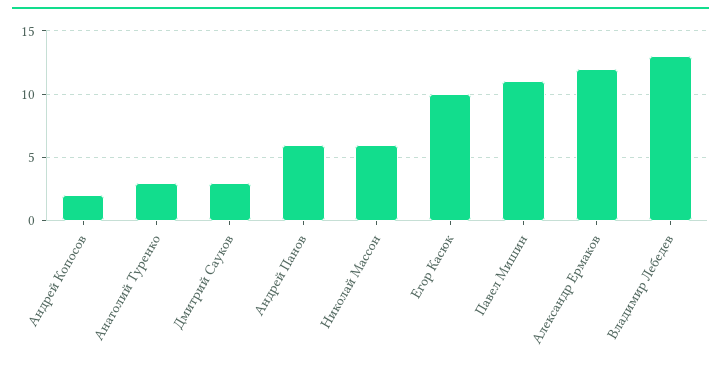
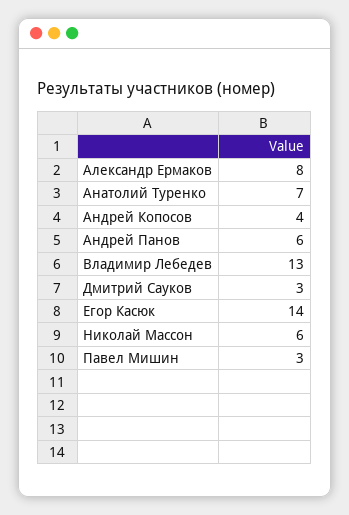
  {
-   "Андрей Копосов": 2,
+   "Андрей Копосов": 4,
-   "Анатолий Туренко": 3,
+   "Анатолий Туренко": 7,
    "Дмитрий Сауков": 3,
    "Андрей Панов": 6,
    "Николай Массон": 6,
-   "Егор Касюк": 10,
+   "Егор Касюк": 14,
-   "Павел Мишин": 11,
+   "Павел Мишин": 3,
-   "Александр Ермаков": 12,
+   "Александр Ермаков": 8,
    "Владимир Лебедев": 13
  }

